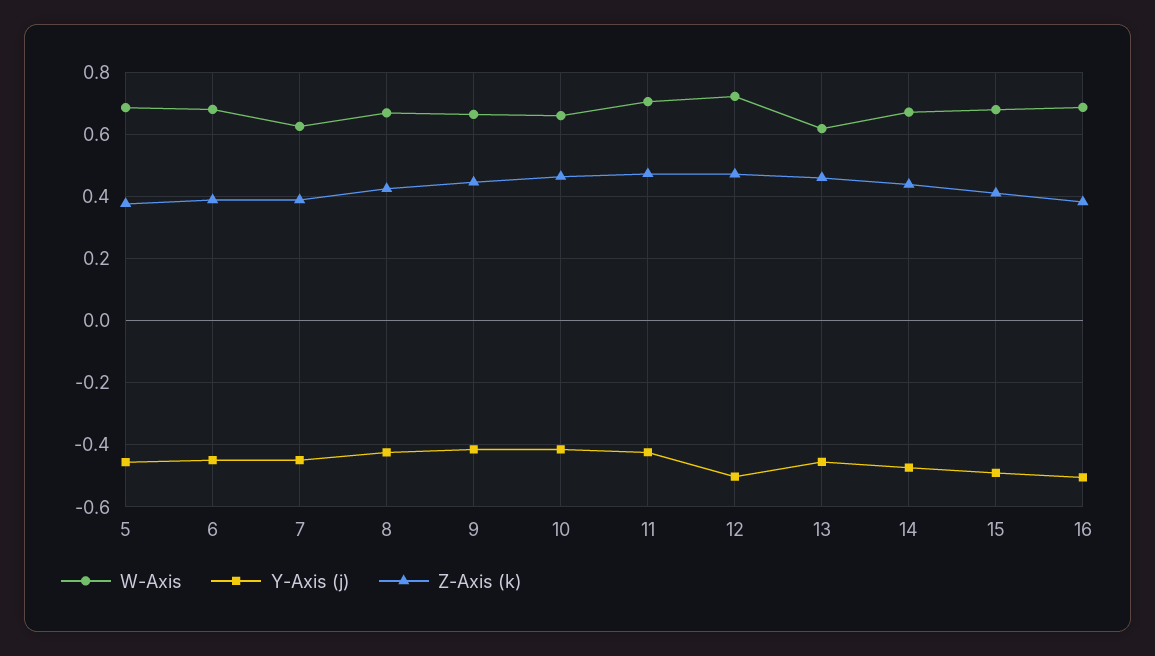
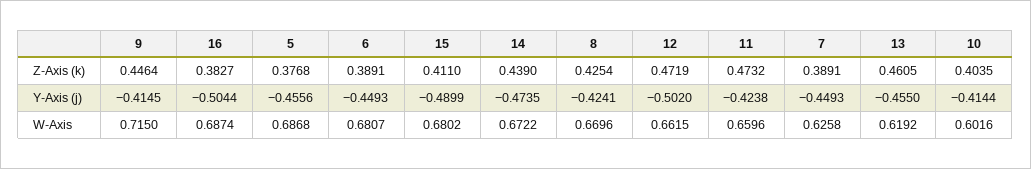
  {
    "W-Axis": {
      "5": 0.6868,
      "6": 0.6807,
      "7": 0.6258,
      "8": 0.6696,
-     "9": 0.66,
+     "9": 0.715,
-     "10": 0.66,
+     "10": 0.6016,
-     "11": 0.7,
+     "11": 0.6596,
-     "12": 0.72,
+     "12": 0.6615,
      "13": 0.6192,
      "14": 0.6722,
      "15": 0.6802,
      "16": 0.6874
    },
    "Y-Axis (j)": {
      "5": -0.4556,
      "6": -0.4493,
      "7": -0.4493,
      "8": -0.4241,
      "9": -0.4145,
      "10": -0.4144,
      "11": -0.4238,
      "12": -0.502,
      "13": -0.455,
      "14": -0.4735,
      "15": -0.4899,
      "16": -0.5044
    },
    "Z-Axis (k)": {
      "5": 0.3768,
      "6": 0.3891,
      "7": 0.3891,
      "8": 0.4254,
      "9": 0.4464,
-     "10": 0.46,
+     "10": 0.4035,
      "11": 0.4732,
      "12": 0.4719,
      "13": 0.4605,
      "14": 0.439,
      "15": 0.411,
      "16": 0.3827
    }
  }

